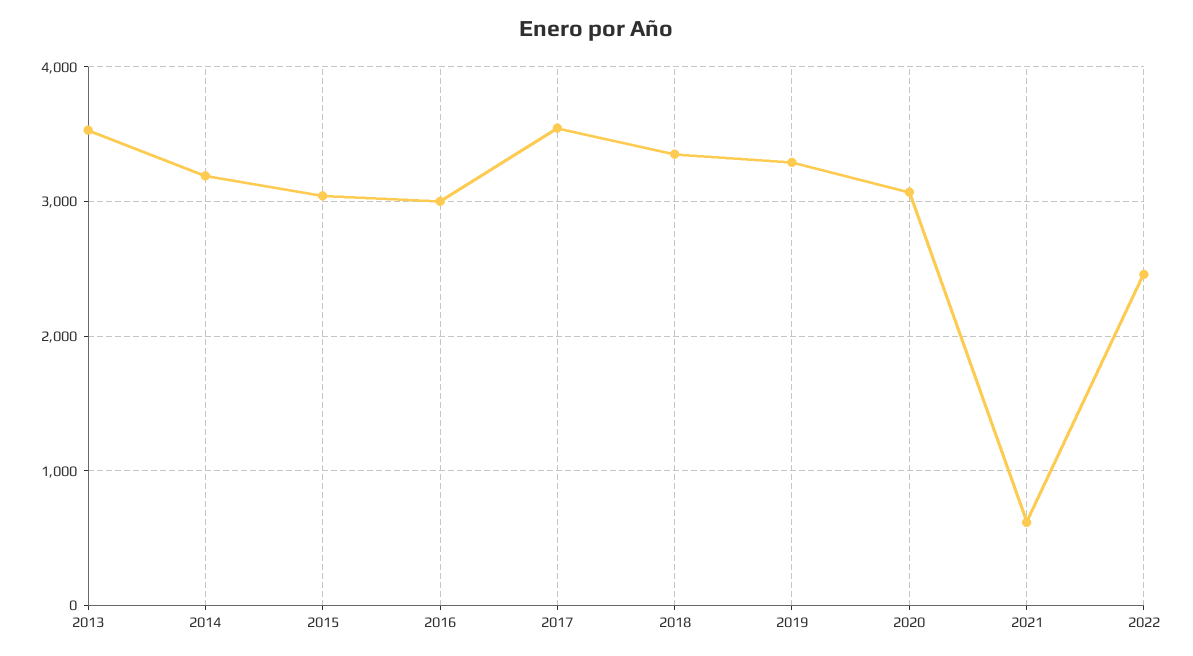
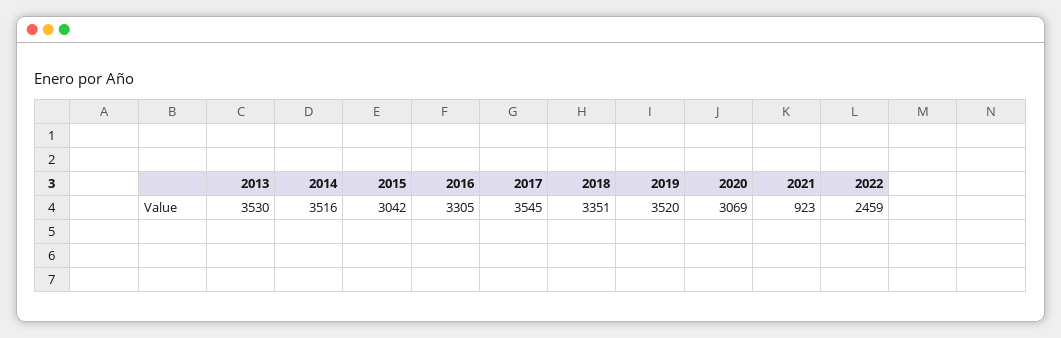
  {
    "2013": 3530,
-   "2014": 3200,
+   "2014": 3516,
    "2015": 3042,
-   "2016": 3000,
+   "2016": 3305,
    "2017": 3545,
    "2018": 3351,
-   "2019": 3300,
+   "2019": 3520,
    "2020": 3069,
-   "2021": 600,
+   "2021": 923,
    "2022": 2459
  }

